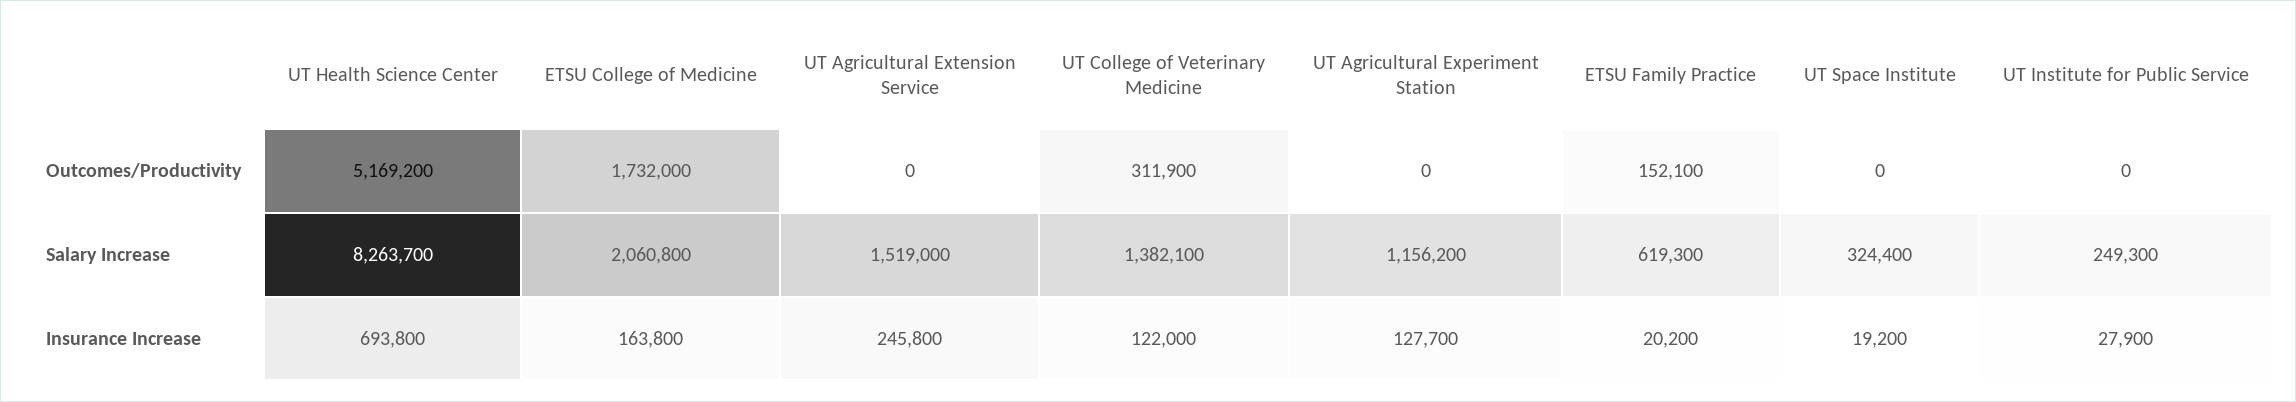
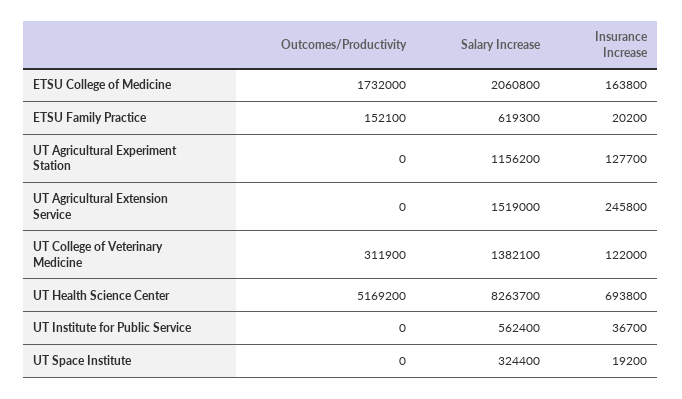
  {
    "UT Health Science Center": {
      "Outcomes/Productivity": 5169200,
      "Salary Increase": 8263700,
      "Insurance Increase": 693800
    },
    "ETSU College of Medicine": {
      "Outcomes/Productivity": 1732000,
      "Salary Increase": 2060800,
      "Insurance Increase": 163800
    },
    "UT Agricultural Extension Service": {
      "Outcomes/Productivity": 0,
      "Salary Increase": 1519000,
      "Insurance Increase": 245800
    },
    "UT College of Veterinary Medicine": {
      "Outcomes/Productivity": 311900,
      "Salary Increase": 1382100,
      "Insurance Increase": 122000
    },
    "UT Agricultural Experiment Station": {
      "Outcomes/Productivity": 0,
      "Salary Increase": 1156200,
      "Insurance Increase": 127700
    },
    "ETSU Family Practice": {
      "Outcomes/Productivity": 152100,
      "Salary Increase": 619300,
      "Insurance Increase": 20200
    },
    "UT Space Institute": {
      "Outcomes/Productivity": 0,
      "Salary Increase": 324400,
      "Insurance Increase": 19200
    },
    "UT Institute for Public Service": {
      "Outcomes/Productivity": 0,
-     "Salary Increase": 249300,
+     "Salary Increase": 562400,
-     "Insurance Increase": 27900
+     "Insurance Increase": 36700
    }
  }

